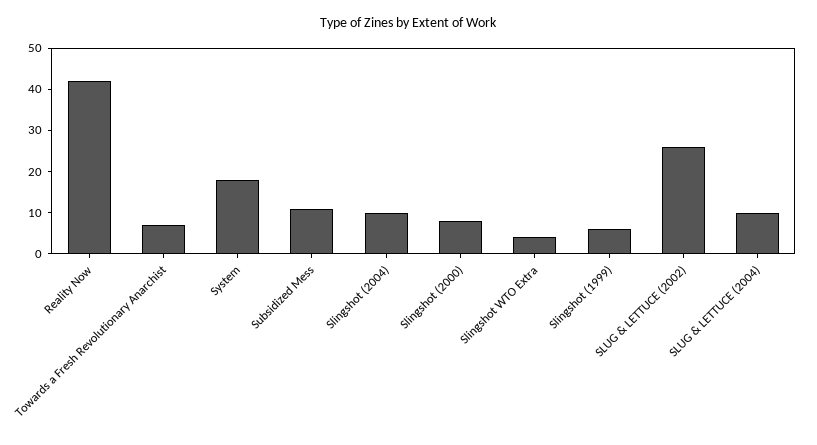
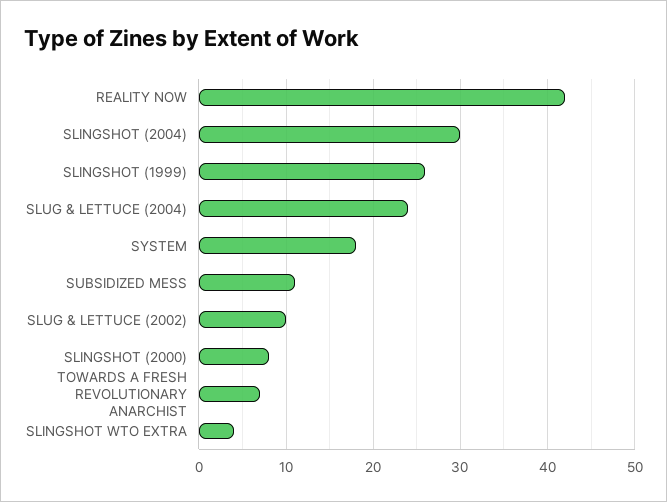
  {
    "Reality Now": 42,
    "Towards a Fresh Revolutionary Anarchist": 7,
    "System": 18,
    "Subsidized Mess": 11,
-   "Slingshot (2004)": 10,
+   "Slingshot (2004)": 30,
    "Slingshot (2000)": 8,
    "Slingshot WTO Extra": 4,
-   "Slingshot (1999)": 5,
+   "Slingshot (1999)": 26,
-   "SLUG & LETTUCE (2002)": 25,
+   "SLUG & LETTUCE (2002)": 10,
-   "SLUG & LETTUCE (2004)": 10
+   "SLUG & LETTUCE (2004)": 24
  }

